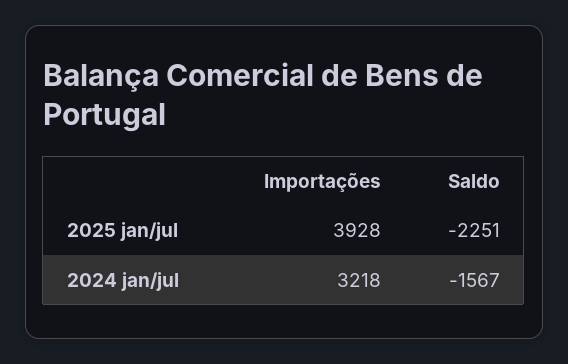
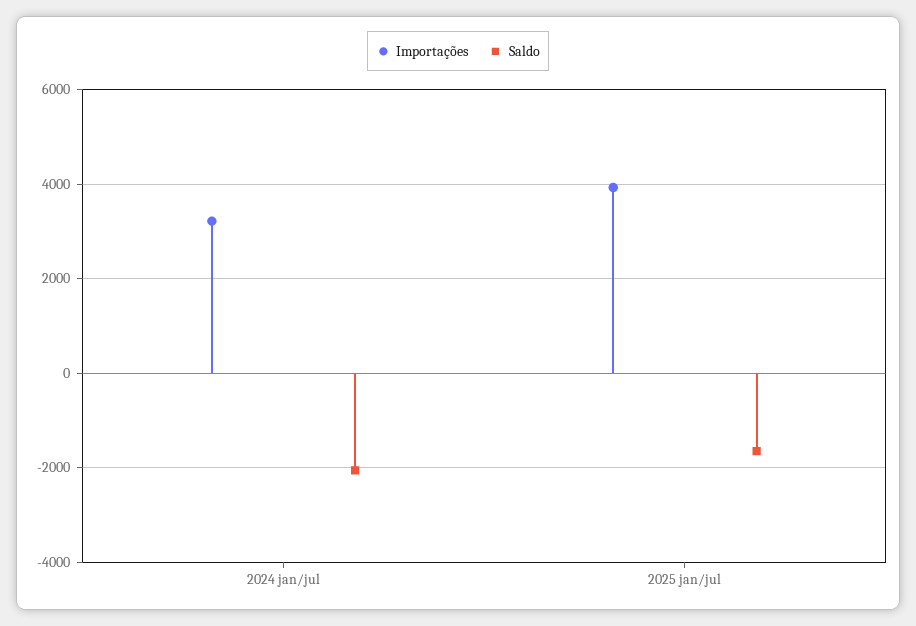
  {
    "Importações": {
      "2025 jan/jul": 3928,
      "2024 jan/jul": 3218
    },
    "Saldo": {
-     "2025 jan/jul": -2251,
+     "2025 jan/jul": -1600,
-     "2024 jan/jul": -1567
+     "2024 jan/jul": -2000
    }
  }

